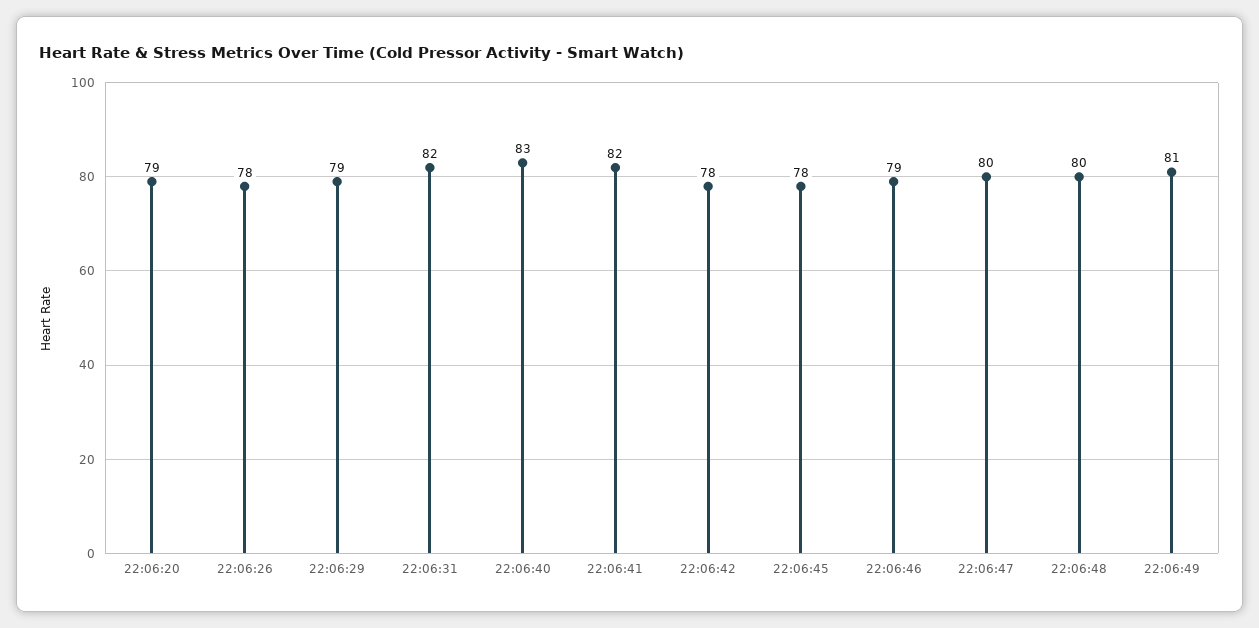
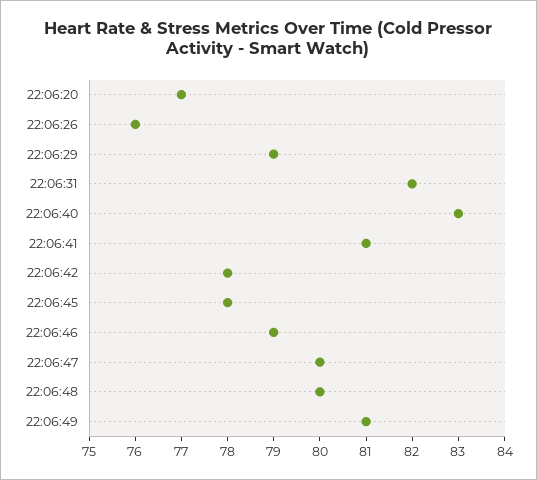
  {
-   "22:06:20": 79,
+   "22:06:20": 77,
-   "22:06:26": 78,
+   "22:06:26": 76,
    "22:06:29": 79,
    "22:06:31": 82,
    "22:06:40": 83,
-   "22:06:41": 82,
+   "22:06:41": 81,
    "22:06:42": 78,
    "22:06:45": 78,
    "22:06:46": 79,
    "22:06:47": 80,
    "22:06:48": 80,
    "22:06:49": 81
  }

